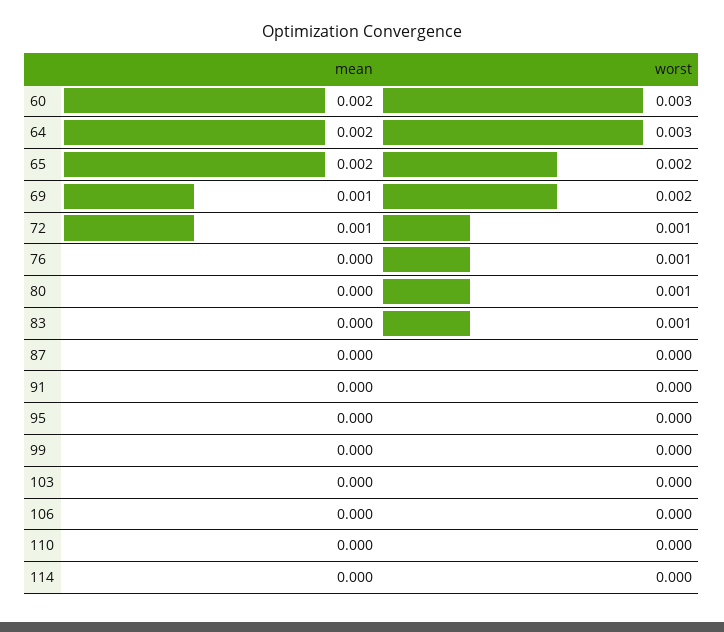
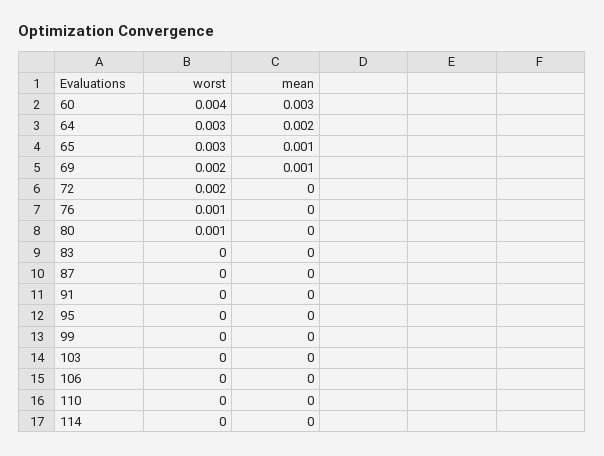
  {
    "mean": {
-     "60": 0.002,
+     "60": 0.003,
      "64": 0.002,
-     "65": 0.002,
+     "65": 0.001,
      "69": 0.001,
-     "72": 0.001,
+     "72": 0,
      "76": 0,
      "80": 0,
      "83": 0,
      "87": 0,
      "91": 0,
      "95": 0,
      "99": 0,
      "103": 0,
      "106": 0,
      "110": 0,
      "114": 0
    },
    "worst": {
-     "60": 0.003,
+     "60": 0.004,
      "64": 0.003,
-     "65": 0.002,
+     "65": 0.003,
      "69": 0.002,
-     "72": 0.001,
+     "72": 0.002,
      "76": 0.001,
      "80": 0.001,
-     "83": 0.001,
+     "83": 0,
      "87": 0,
      "91": 0,
      "95": 0,
      "99": 0,
      "103": 0,
      "106": 0,
      "110": 0,
      "114": 0
    }
  }

